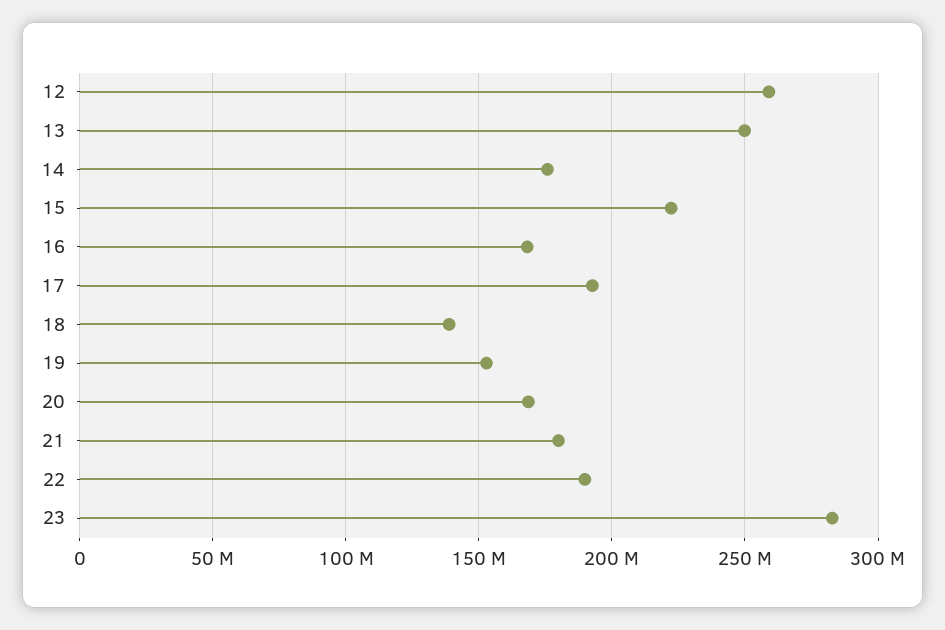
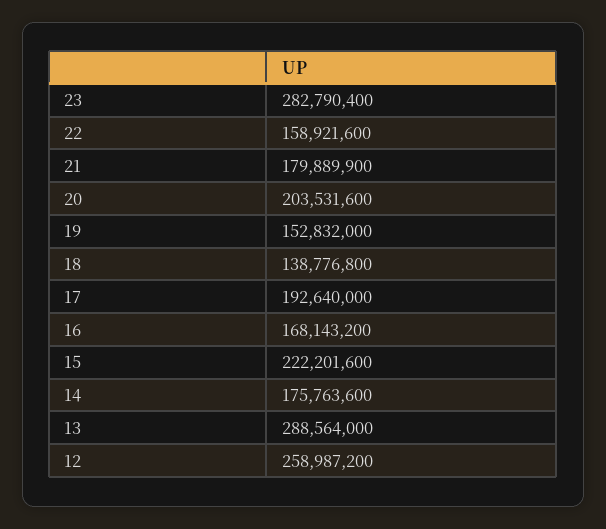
  {
    "12": 258987200,
-   "13": 250000000,
+   "13": 288564000,
    "14": 175763600,
    "15": 222201600,
    "16": 168143200,
    "17": 192640000,
    "18": 138776800,
    "19": 152832000,
-   "20": 170000000,
+   "20": 203531600,
    "21": 179889900,
-   "22": 190000000,
+   "22": 158921600,
    "23": 282790400
  }

